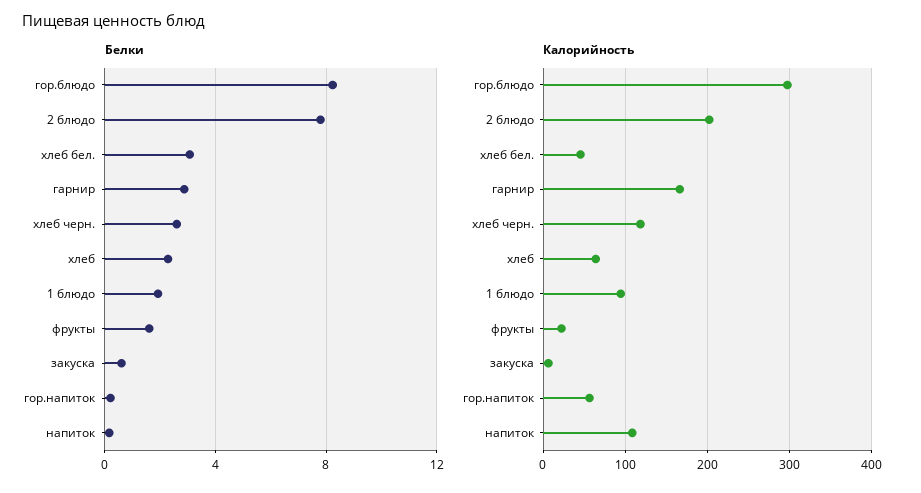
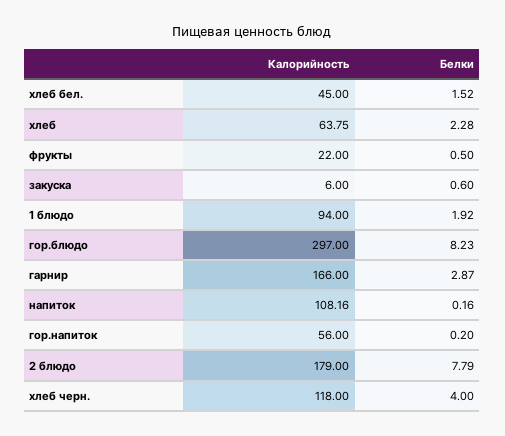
  {
    "Белки": {
      "гор.блюдо": 8.23,
      "2 блюдо": 7.79,
-     "хлеб бел.": 3,
+     "хлеб бел.": 1.52,
      "гарнир": 2.87,
-     "хлеб черн.": 2.5,
+     "хлеб черн.": 4,
      "хлеб": 2.28,
      "1 блюдо": 1.92,
-     "фрукты": 1.5,
+     "фрукты": 0.5,
      "закуска": 0.6,
      "гор.напиток": 0.2,
      "напиток": 0.16
    },
    "Калорийность": {
      "гор.блюдо": 297,
-     "2 блюдо": 200,
+     "2 блюдо": 179,
      "хлеб бел.": 45,
      "гарнир": 166,
      "хлеб черн.": 118,
      "хлеб": 63.75,
      "1 блюдо": 94,
      "фрукты": 22,
      "закуска": 6,
      "гор.напиток": 56,
      "напиток": 108.16
    }
  }

